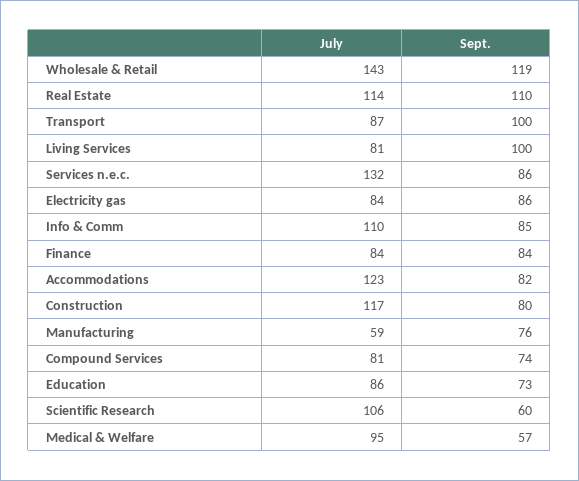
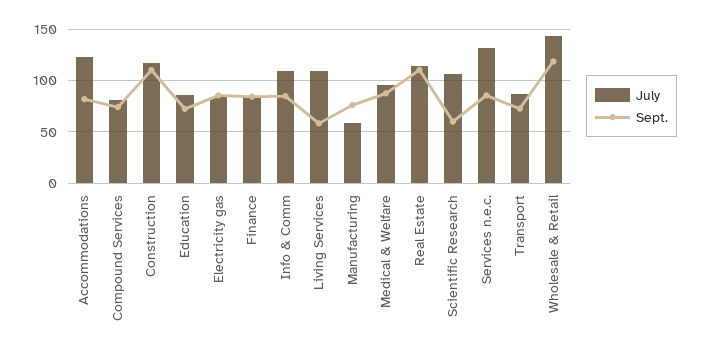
  {
    "July": {
      "Wholesale & Retail": 143,
      "Real Estate": 114,
      "Transport": 87,
-     "Living Services": 81,
+     "Living Services": 110,
      "Services n.e.c.": 132,
      "Electricity gas": 84,
      "Info & Comm": 110,
      "Finance": 84,
      "Accommodations": 123,
      "Construction": 117,
      "Manufacturing": 59,
      "Compound Services": 81,
      "Education": 86,
      "Scientific Research": 106,
      "Medical & Welfare": 95
    },
    "Sept.": {
      "Wholesale & Retail": 119,
      "Real Estate": 110,
-     "Transport": 100,
+     "Transport": 70,
-     "Living Services": 100,
+     "Living Services": 60,
      "Services n.e.c.": 86,
      "Electricity gas": 86,
      "Info & Comm": 85,
      "Finance": 84,
      "Accommodations": 82,
-     "Construction": 80,
+     "Construction": 110,
      "Manufacturing": 76,
      "Compound Services": 74,
      "Education": 73,
      "Scientific Research": 60,
-     "Medical & Welfare": 57
+     "Medical & Welfare": 90
    }
  }

